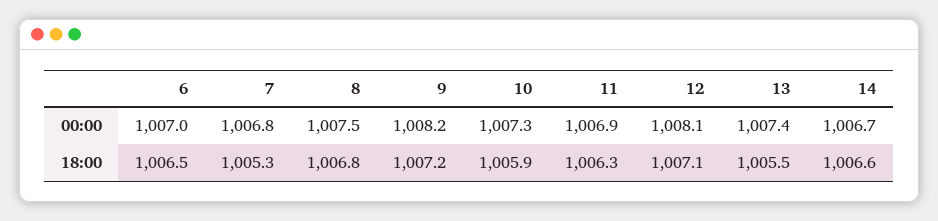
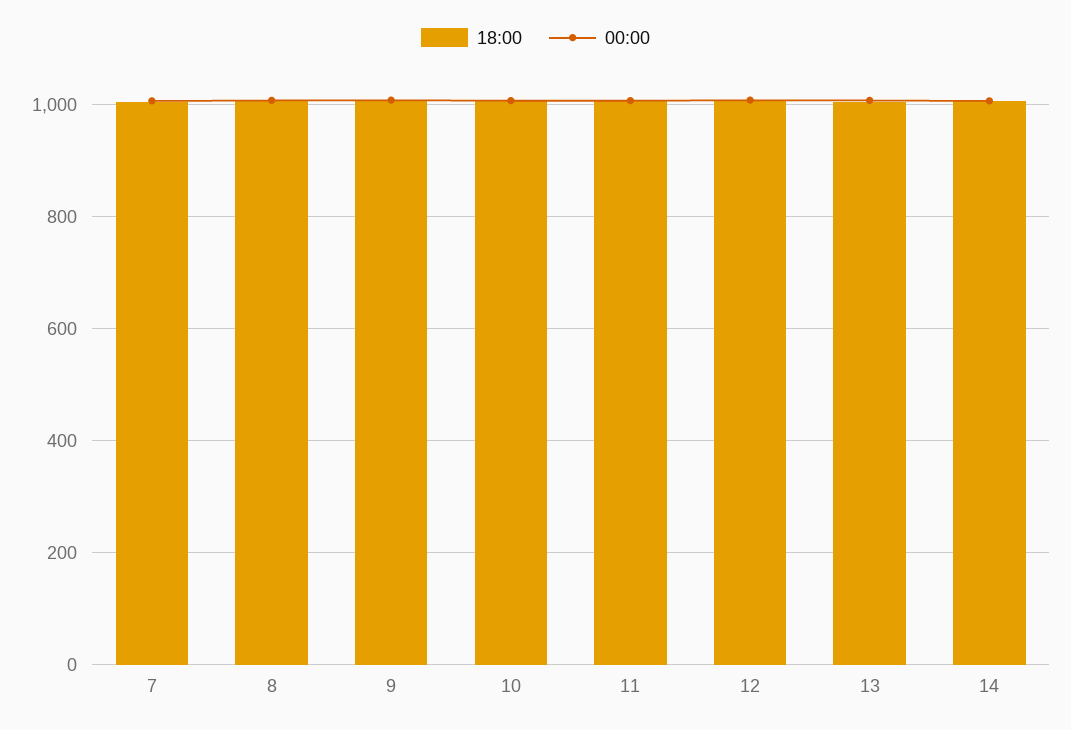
  {
    "00:00": {
-     "6": 1007,
      "7": 1006.8,
      "8": 1007.5,
      "9": 1008.2,
      "10": 1007.3,
      "11": 1006.9,
      "12": 1008.1,
      "13": 1007.4,
      "14": 1006.7
    },
    "18:00": {
-     "6": 1006.5,
      "7": 1005.3,
      "8": 1006.8,
      "9": 1007.2,
      "10": 1005.9,
      "11": 1006.3,
      "12": 1007.1,
      "13": 1005.5,
      "14": 1006.6
    }
  }

